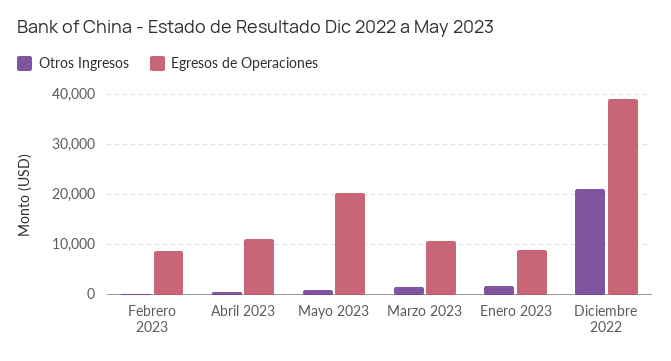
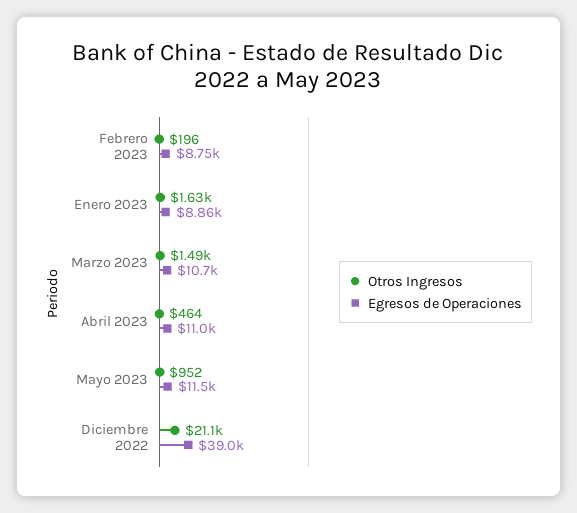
  {
    "Otros Ingresos": {
      "Febrero 2023": 196,
      "Abril 2023": 464,
      "Mayo 2023": 952,
      "Marzo 2023": 1490,
      "Enero 2023": 1630,
      "Diciembre 2022": 21100
    },
    "Egresos de Operaciones": {
      "Febrero 2023": 8750,
      "Abril 2023": 11000,
-     "Mayo 2023": 20000,
+     "Mayo 2023": 11500,
      "Marzo 2023": 10700,
      "Enero 2023": 8860,
      "Diciembre 2022": 39000
    }
  }

